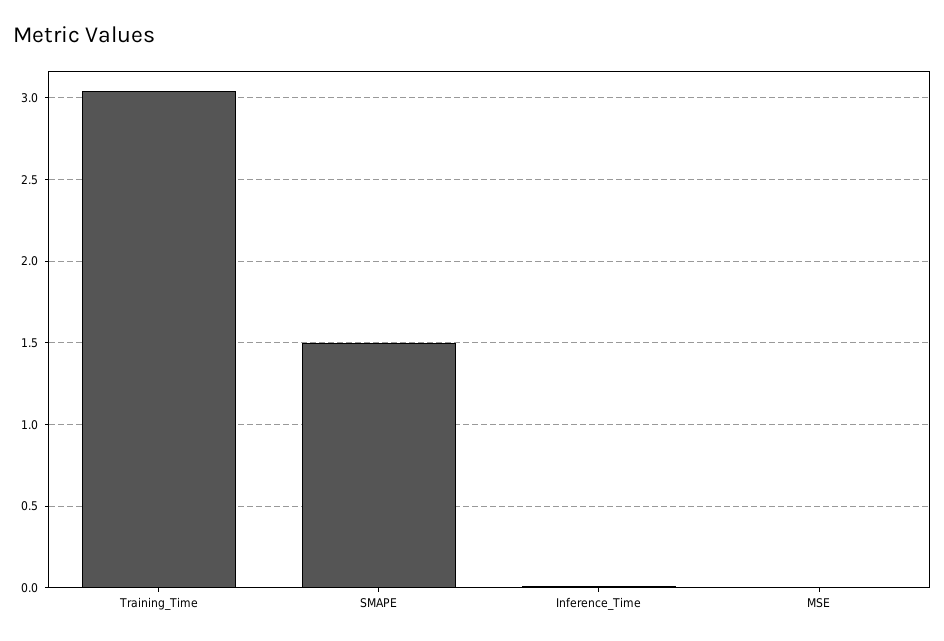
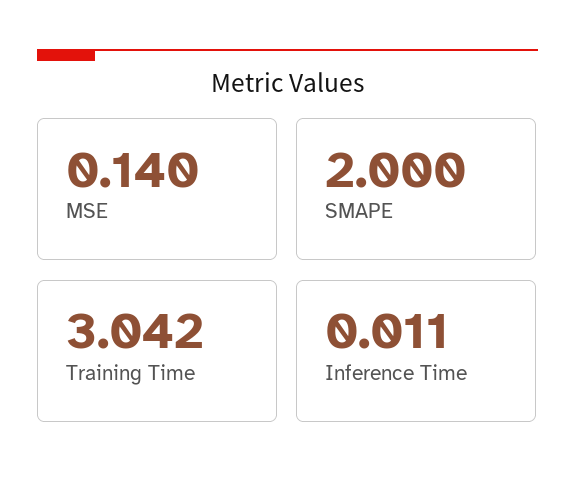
  {
    "Training_Time": 3.042,
-   "SMAPE": 1.5,
+   "SMAPE": 2,
    "Inference_Time": 0.011,
-   "MSE": 0
+   "MSE": 0.14
  }

